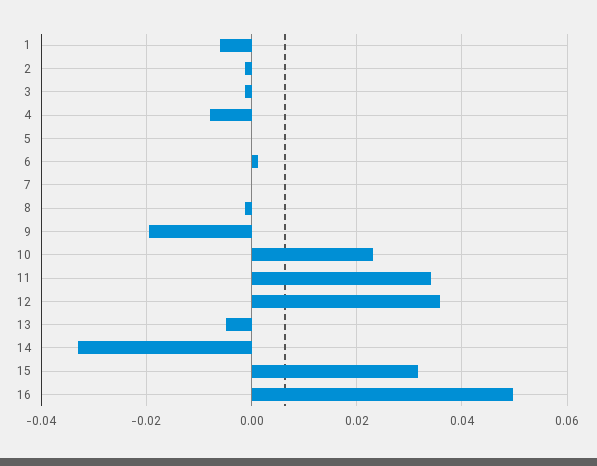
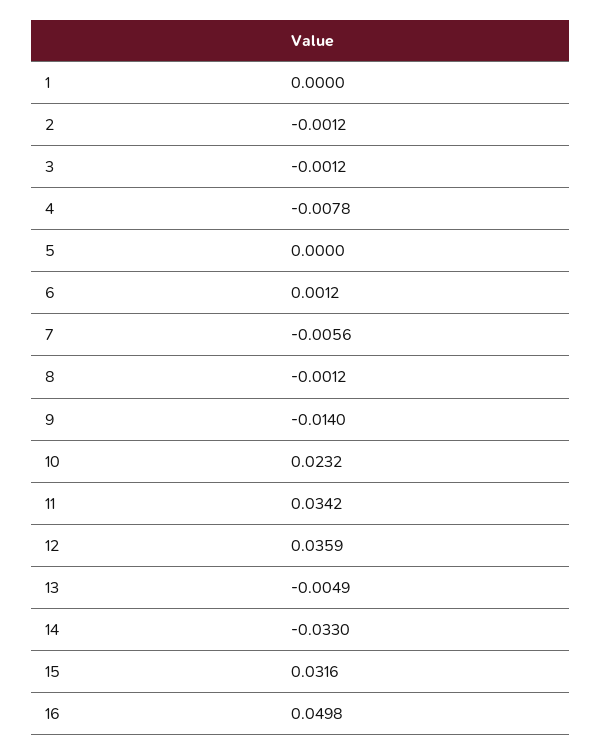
  {
-   "1": -0.006,
+   "1": 0,
    "2": -0.0012,
    "3": -0.0012,
    "4": -0.0078,
    "5": 0,
    "6": 0.0012,
-   "7": 0,
+   "7": -0.0056,
    "8": -0.0012,
-   "9": -0.02,
+   "9": -0.014,
    "10": 0.0232,
    "11": 0.0342,
    "12": 0.0359,
    "13": -0.0049,
    "14": -0.033,
    "15": 0.0316,
    "16": 0.0498
  }

